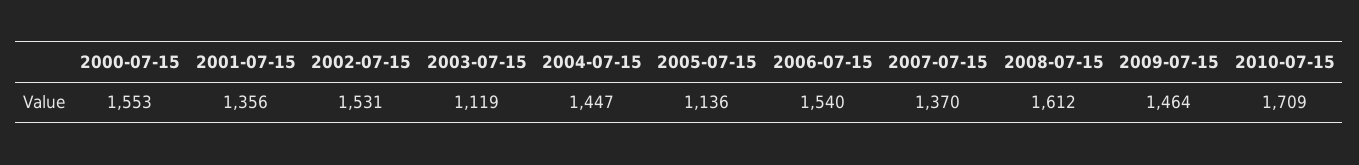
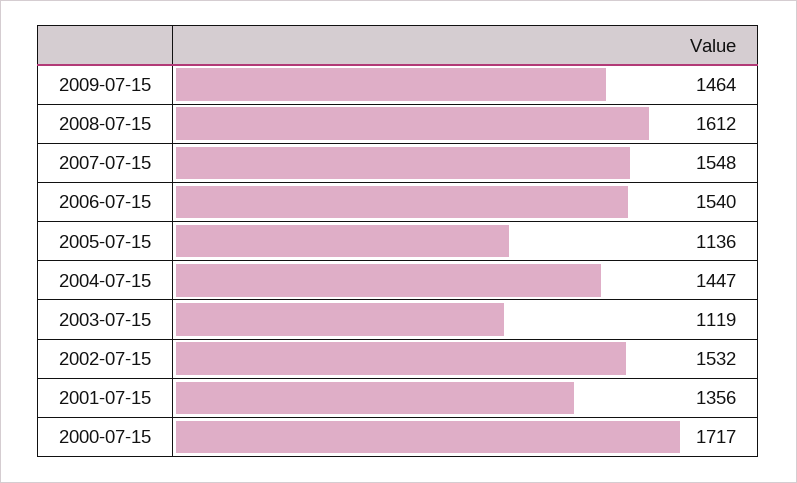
  {
-   "2000-07-15": 1553,
+   "2000-07-15": 1717,
    "2001-07-15": 1356,
-   "2002-07-15": 1531,
+   "2002-07-15": 1532,
    "2003-07-15": 1119,
    "2004-07-15": 1447,
    "2005-07-15": 1136,
    "2006-07-15": 1540,
-   "2007-07-15": 1370,
+   "2007-07-15": 1548,
    "2008-07-15": 1612,
-   "2009-07-15": 1464,
+   "2009-07-15": 1464
-   "2010-07-15": 1709
  }

